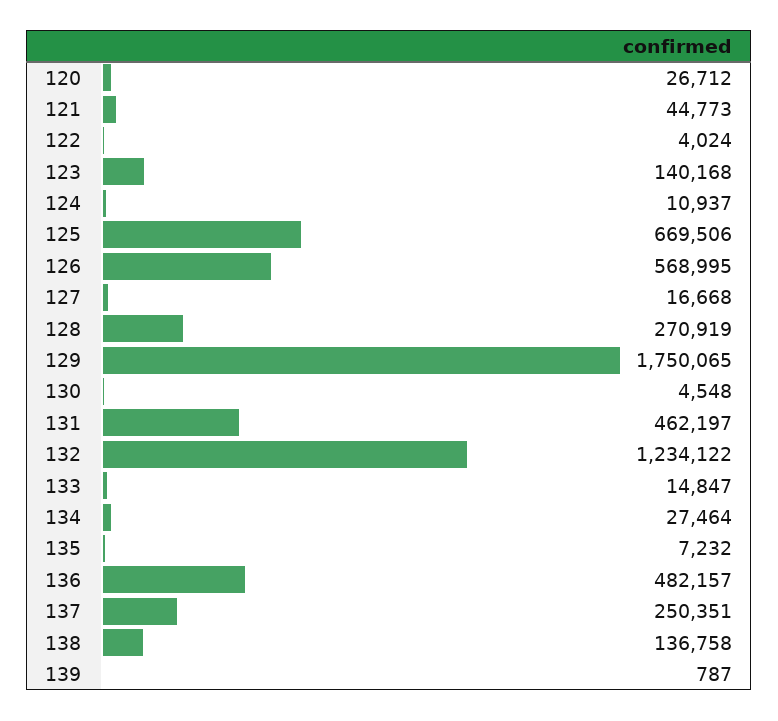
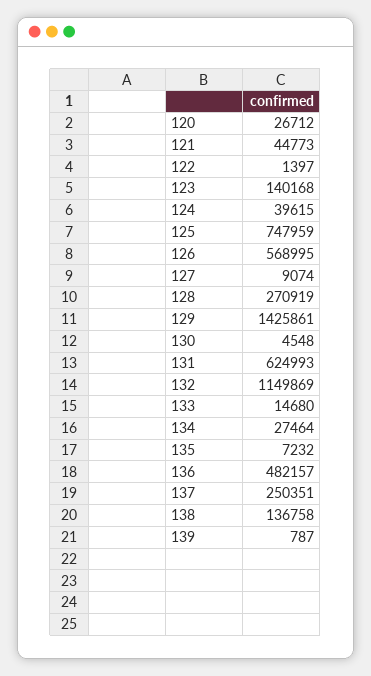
  {
    "120": 26712,
    "121": 44773,
-   "122": 4024,
+   "122": 1397,
    "123": 140168,
-   "124": 10937,
+   "124": 39615,
-   "125": 669506,
+   "125": 747959,
    "126": 568995,
-   "127": 16668,
+   "127": 9074,
    "128": 270919,
-   "129": 1750065,
+   "129": 1425861,
    "130": 4548,
-   "131": 462197,
+   "131": 624993,
-   "132": 1234122,
+   "132": 1149869,
-   "133": 14847,
+   "133": 14680,
    "134": 27464,
    "135": 7232,
    "136": 482157,
    "137": 250351,
    "138": 136758,
    "139": 787
  }

